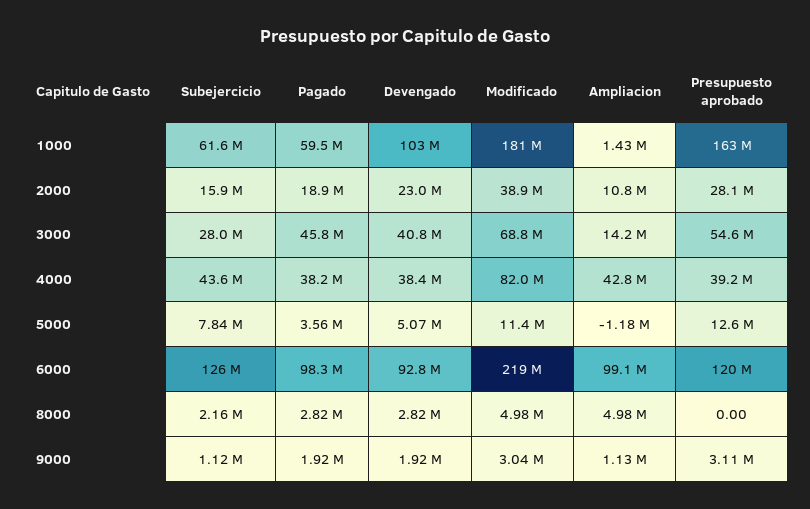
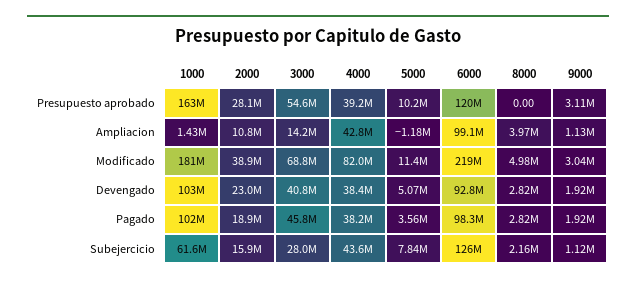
  {
    "Subejercicio": {
      "1000": 61600000,
      "2000": 15900000,
      "3000": 28000000,
      "4000": 43600000,
      "5000": 7840000,
      "6000": 126000000,
      "8000": 2160000,
      "9000": 1120000
    },
    "Pagado": {
-     "1000": 59500000,
+     "1000": 102000000,
      "2000": 18900000,
      "3000": 45800000,
      "4000": 38200000,
      "5000": 3560000,
      "6000": 98300000,
      "8000": 2820000,
      "9000": 1920000
    },
    "Devengado": {
      "1000": 103000000,
      "2000": 23000000,
      "3000": 40800000,
      "4000": 38400000,
      "5000": 5070000,
      "6000": 92800000,
      "8000": 2820000,
      "9000": 1920000
    },
    "Modificado": {
      "1000": 181000000,
      "2000": 38900000,
      "3000": 68800000,
      "4000": 82000000,
      "5000": 11400000,
      "6000": 219000000,
      "8000": 4980000,
      "9000": 3040000
    },
    "Ampliacion": {
      "1000": 1430000,
      "2000": 10800000,
      "3000": 14200000,
      "4000": 42800000,
      "5000": -1180000,
      "6000": 99100000,
-     "8000": 4980000,
+     "8000": 3970000,
      "9000": 1130000
    },
    "Presupuesto aprobado": {
      "1000": 163000000,
      "2000": 28100000,
      "3000": 54600000,
      "4000": 39200000,
-     "5000": 12600000,
+     "5000": 10200000,
      "6000": 120000000,
      "8000": 0,
      "9000": 3110000
    }
  }

